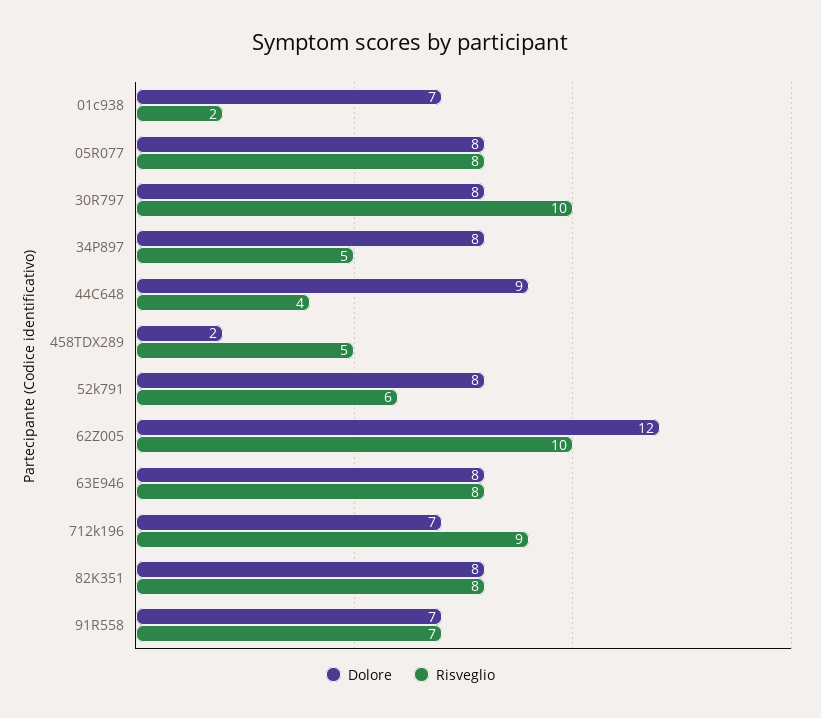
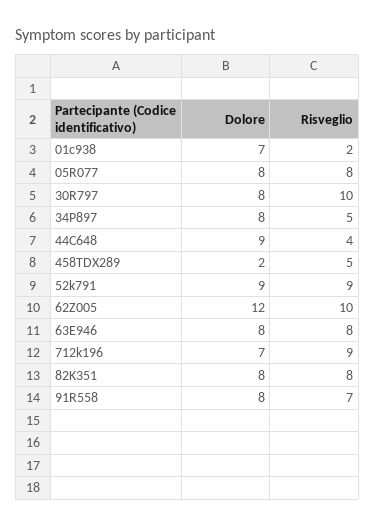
  {
    "Dolore": {
      "01c938": 7,
      "05R077": 8,
      "30R797": 8,
      "34P897": 8,
      "44C648": 9,
      "458TDX289": 2,
-     "52k791": 8,
+     "52k791": 9,
      "62Z005": 12,
      "63E946": 8,
      "712k196": 7,
      "82K351": 8,
-     "91R558": 7
+     "91R558": 8
    },
    "Risveglio": {
      "01c938": 2,
      "05R077": 8,
      "30R797": 10,
      "34P897": 5,
      "44C648": 4,
      "458TDX289": 5,
-     "52k791": 6,
+     "52k791": 9,
      "62Z005": 10,
      "63E946": 8,
      "712k196": 9,
      "82K351": 8,
      "91R558": 7
    }
  }

